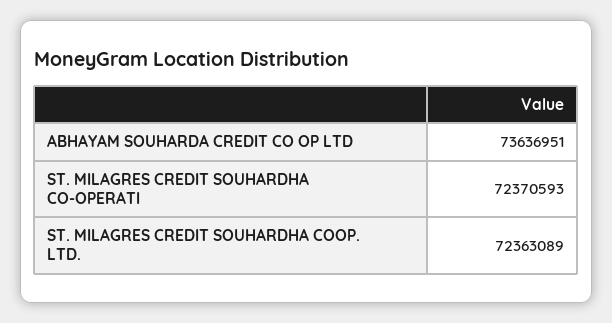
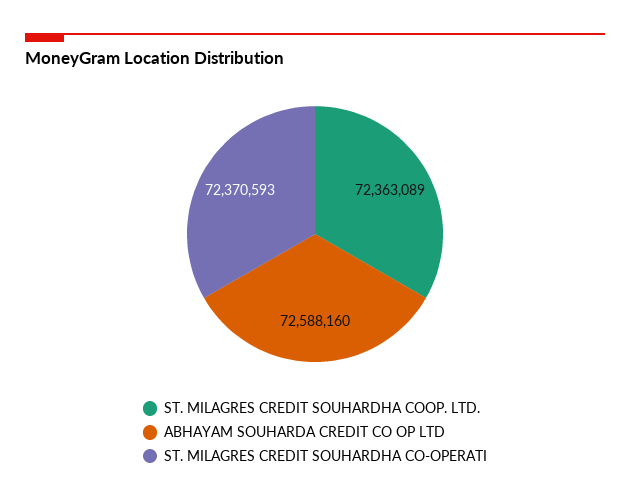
  {
-   "ABHAYAM SOUHARDA CREDIT CO OP LTD": 73636951,
+   "ABHAYAM SOUHARDA CREDIT CO OP LTD": 72588160,
    "ST. MILAGRES CREDIT SOUHARDHA CO-OPERATI": 72370593,
    "ST. MILAGRES CREDIT SOUHARDHA COOP. LTD.": 72363089
  }

